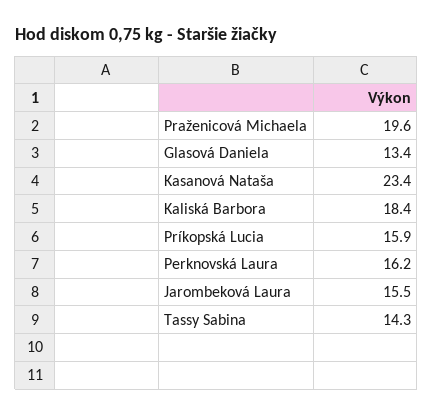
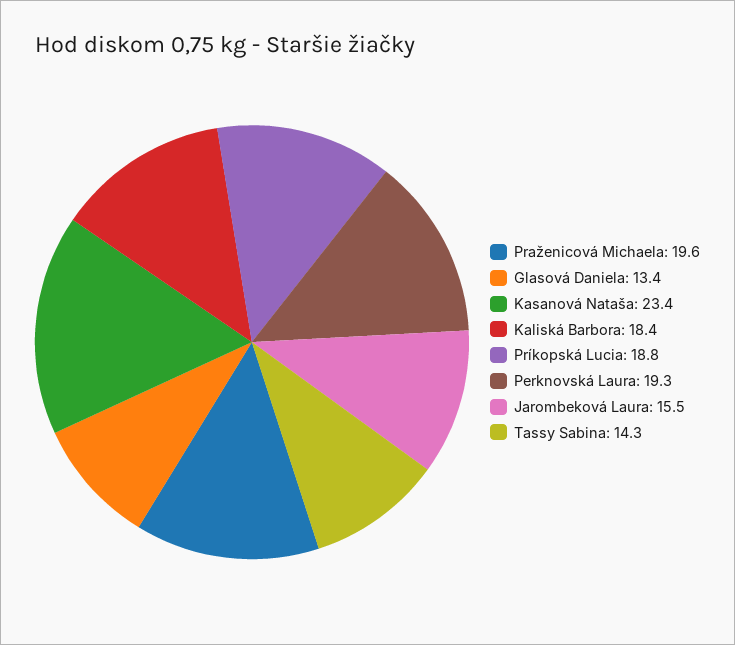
  {
    "Praženicová Michaela": 19.6,
    "Glasová Daniela": 13.4,
    "Kasanová Nataša": 23.4,
    "Kaliská Barbora": 18.4,
-   "Príkopská Lucia": 15.9,
+   "Príkopská Lucia": 18.8,
-   "Perknovská Laura": 16.2,
+   "Perknovská Laura": 19.3,
    "Jarombeková Laura": 15.5,
    "Tassy Sabina": 14.3
  }

